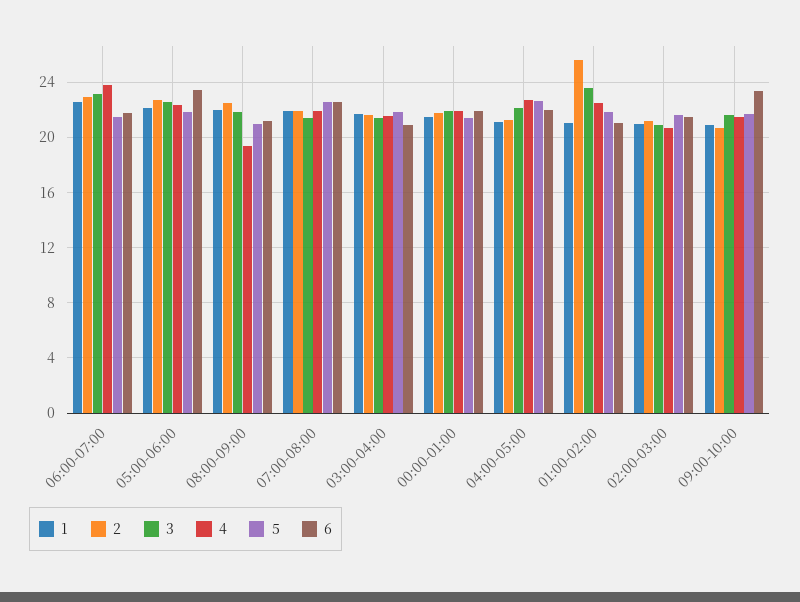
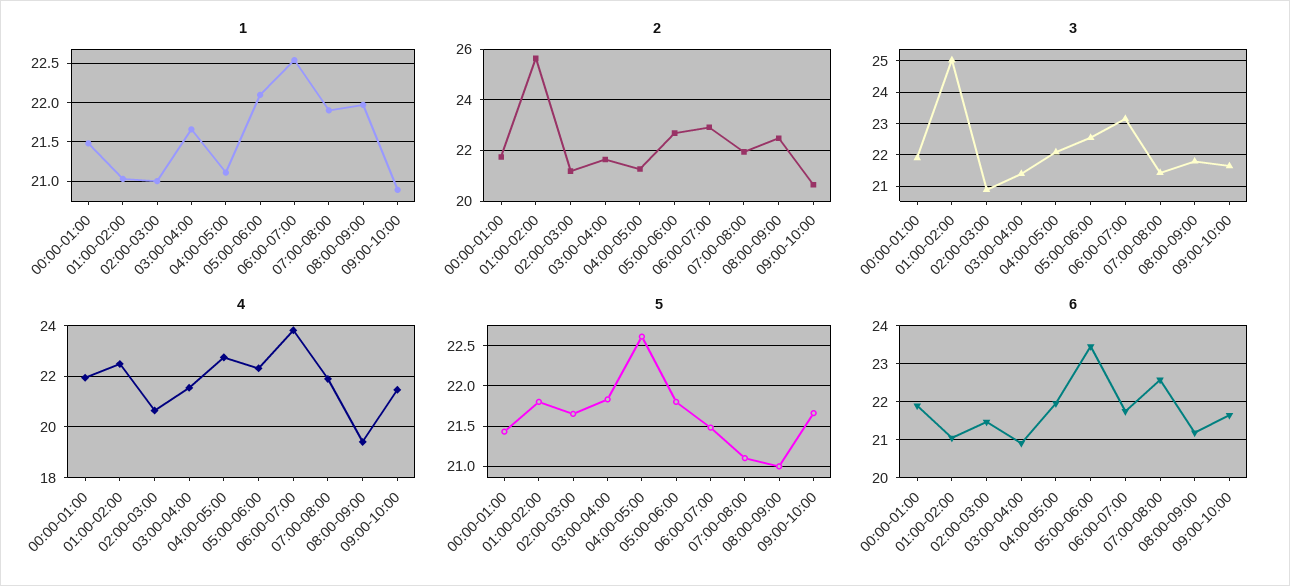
  {
    "1": {
      "06:00-07:00": 22.5,
      "05:00-06:00": 22.1,
      "08:00-09:00": 22,
      "07:00-08:00": 21.9,
      "03:00-04:00": 21.7,
      "00:00-01:00": 21.5,
      "04:00-05:00": 21.1,
      "01:00-02:00": 21,
      "02:00-03:00": 21,
      "09:00-10:00": 20.9
    },
    "2": {
      "06:00-07:00": 23,
      "05:00-06:00": 22.75,
      "08:00-09:00": 22.5,
      "07:00-08:00": 22,
      "03:00-04:00": 21.75,
      "00:00-01:00": 21.75,
      "04:00-05:00": 21.25,
      "01:00-02:00": 25.75,
      "02:00-03:00": 21.25,
      "09:00-10:00": 20.75
    },
    "3": {
      "06:00-07:00": 23.2,
      "05:00-06:00": 22.6,
      "08:00-09:00": 21.8,
      "07:00-08:00": 21.4,
      "03:00-04:00": 21.4,
      "00:00-01:00": 22,
      "04:00-05:00": 22,
-     "01:00-02:00": 23.5,
+     "01:00-02:00": 25,
      "02:00-03:00": 20.8,
      "09:00-10:00": 21.6
    },
    "4": {
      "06:00-07:00": 23.75,
      "05:00-06:00": 22.25,
      "08:00-09:00": 19.5,
      "07:00-08:00": 22,
      "03:00-04:00": 21.5,
      "00:00-01:00": 22,
      "04:00-05:00": 22.75,
      "01:00-02:00": 22.5,
      "02:00-03:00": 20.75,
      "09:00-10:00": 21.5
    },
    "5": {
      "06:00-07:00": 21.5,
      "05:00-06:00": 21.8,
      "08:00-09:00": 21,
-     "07:00-08:00": 22.5,
+     "07:00-08:00": 21.1,
      "03:00-04:00": 21.8,
      "00:00-01:00": 21.4,
      "04:00-05:00": 22.6,
      "01:00-02:00": 21.8,
      "02:00-03:00": 21.7,
      "09:00-10:00": 21.7
    },
    "6": {
      "06:00-07:00": 21.8,
      "05:00-06:00": 23.4,
      "08:00-09:00": 21.2,
      "07:00-08:00": 22.6,
      "03:00-04:00": 21,
      "00:00-01:00": 21.8,
      "04:00-05:00": 22,
      "01:00-02:00": 21,
      "02:00-03:00": 21.4,
-     "09:00-10:00": 23.5
+     "09:00-10:00": 21.6
    }
  }

